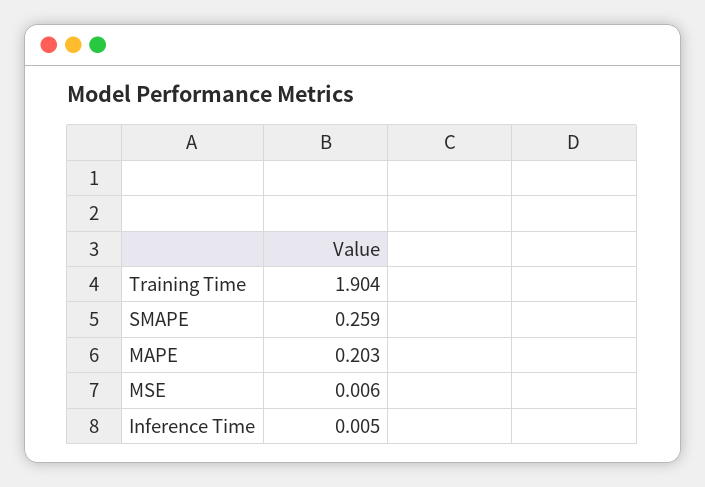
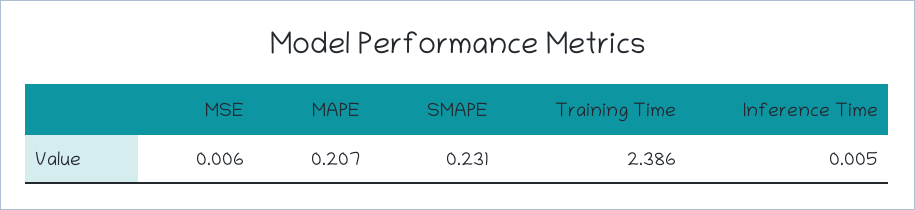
  {
-   "Training Time": 1.904,
+   "Training Time": 2.386,
-   "SMAPE": 0.259,
+   "SMAPE": 0.231,
-   "MAPE": 0.203,
+   "MAPE": 0.207,
    "MSE": 0.006,
    "Inference Time": 0.005
  }

